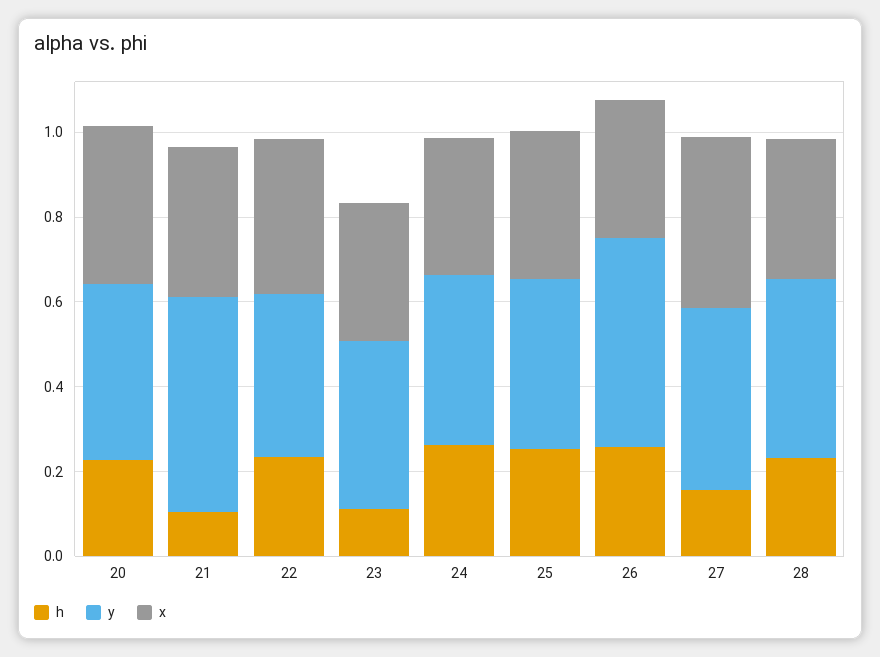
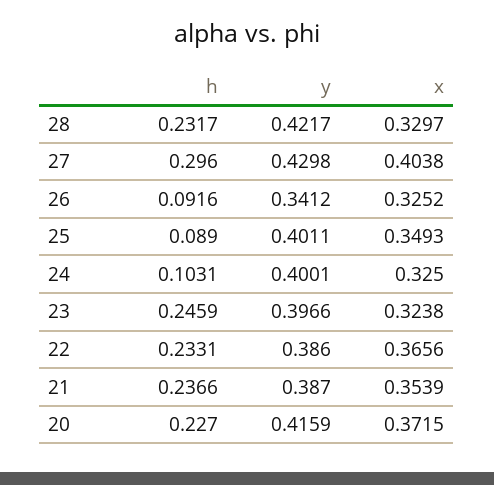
  {
    "h": {
      "20": 0.227,
-     "21": 0.1,
+     "21": 0.2366,
      "22": 0.2331,
-     "23": 0.1,
+     "23": 0.2459,
-     "24": 0.25,
+     "24": 0.1031,
-     "25": 0.25,
+     "25": 0.089,
-     "26": 0.25,
+     "26": 0.0916,
-     "27": 0.15,
+     "27": 0.296,
      "28": 0.2317
    },
    "y": {
      "20": 0.4159,
-     "21": 0.5,
+     "21": 0.387,
      "22": 0.386,
      "23": 0.3966,
      "24": 0.4001,
      "25": 0.4011,
-     "26": 0.5,
+     "26": 0.3412,
      "27": 0.4298,
      "28": 0.4217
    },
    "x": {
      "20": 0.3715,
      "21": 0.3539,
      "22": 0.3656,
      "23": 0.3238,
      "24": 0.325,
      "25": 0.3493,
      "26": 0.3252,
      "27": 0.4038,
      "28": 0.3297
    }
  }

